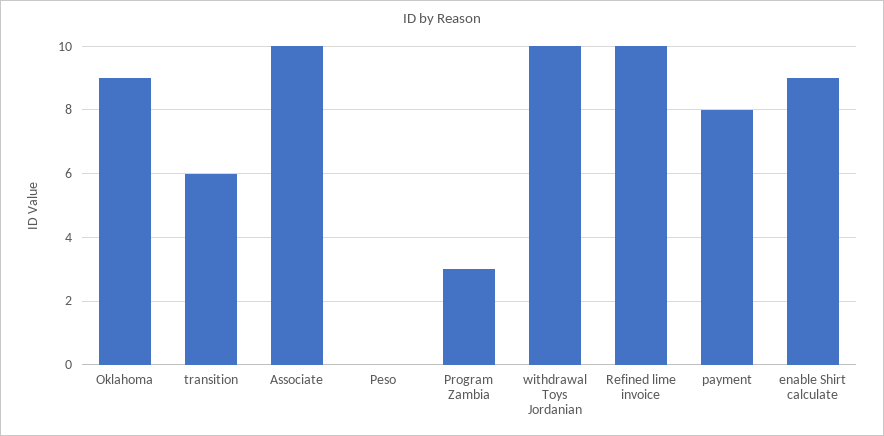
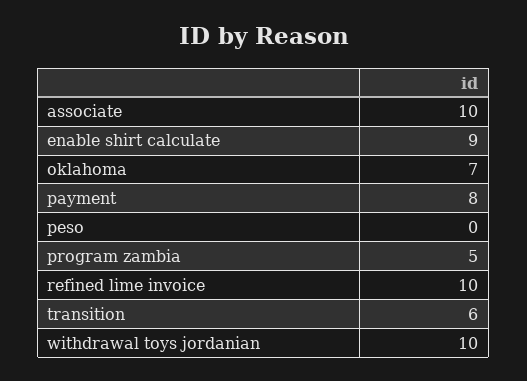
  {
-   "Oklahoma": 9,
+   "Oklahoma": 7,
    "transition": 6,
    "Associate": 10,
    "Peso": 0,
-   "Program Zambia": 3,
+   "Program Zambia": 5,
    "withdrawal Toys Jordanian": 10,
    "Refined lime invoice": 10,
    "payment": 8,
    "enable Shirt calculate": 9
  }

